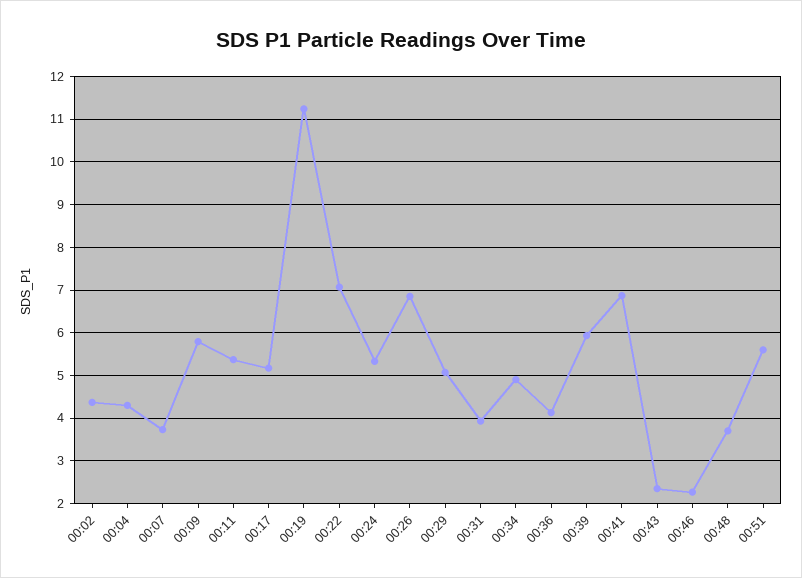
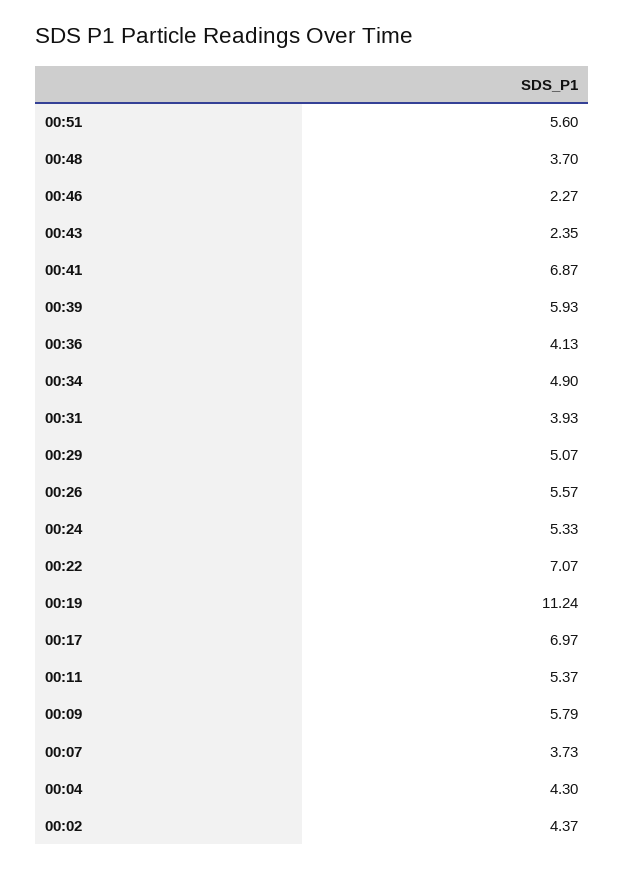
  {
    "00:02": 4.37,
    "00:04": 4.3,
    "00:07": 3.73,
    "00:09": 5.79,
    "00:11": 5.37,
-   "00:17": 5.2,
+   "00:17": 6.97,
    "00:19": 11.24,
    "00:22": 7.07,
    "00:24": 5.33,
-   "00:26": 6.8,
+   "00:26": 5.57,
    "00:29": 5.07,
    "00:31": 3.93,
    "00:34": 4.9,
    "00:36": 4.13,
    "00:39": 5.93,
    "00:41": 6.87,
    "00:43": 2.35,
    "00:46": 2.27,
    "00:48": 3.7,
    "00:51": 5.6
  }

